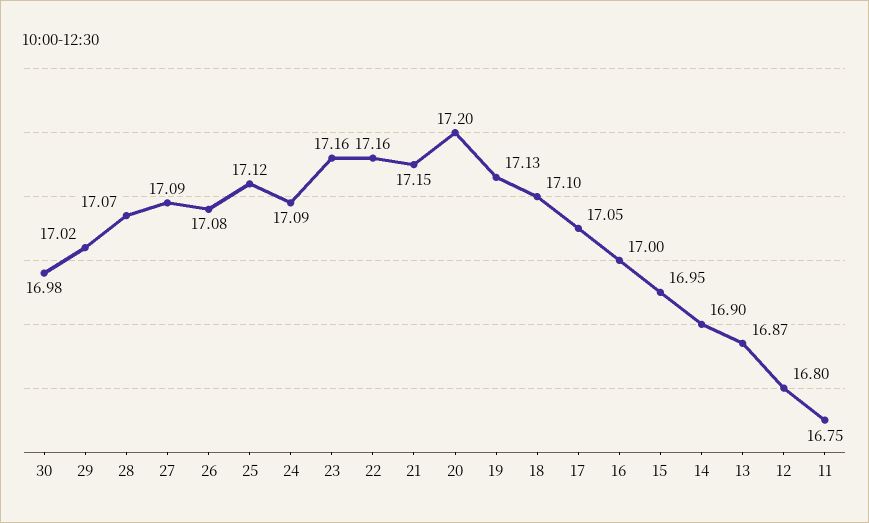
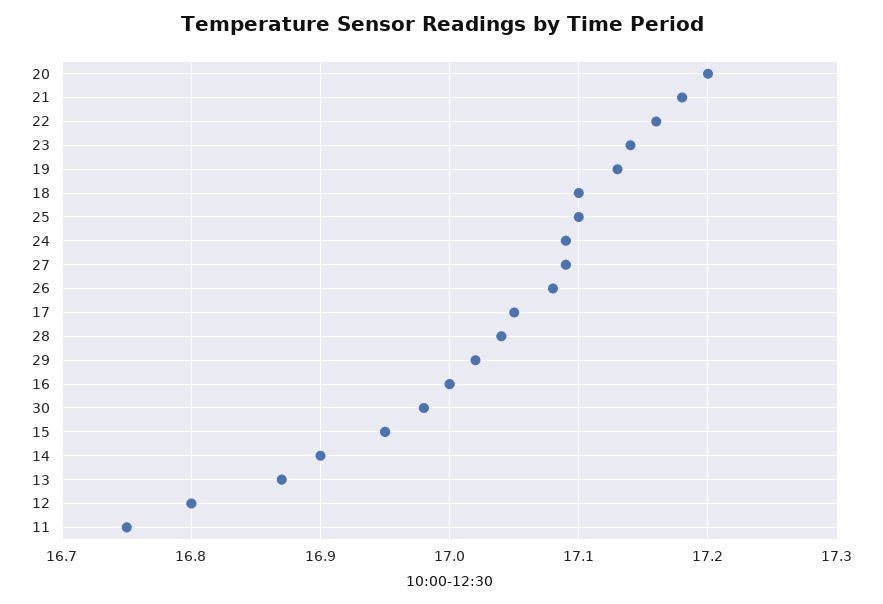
  {
    "30": 16.98,
    "29": 17.02,
-   "28": 17.07,
+   "28": 17.04,
    "27": 17.09,
    "26": 17.08,
-   "25": 17.12,
+   "25": 17.1,
    "24": 17.09,
-   "23": 17.16,
+   "23": 17.14,
    "22": 17.16,
-   "21": 17.15,
+   "21": 17.18,
    "20": 17.2,
    "19": 17.13,
    "18": 17.1,
    "17": 17.05,
    "16": 17,
    "15": 16.95,
    "14": 16.9,
    "13": 16.87,
    "12": 16.8,
    "11": 16.75
  }

